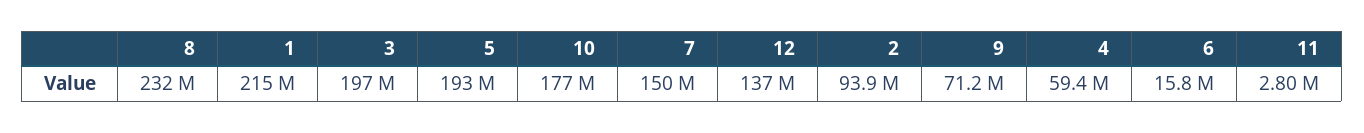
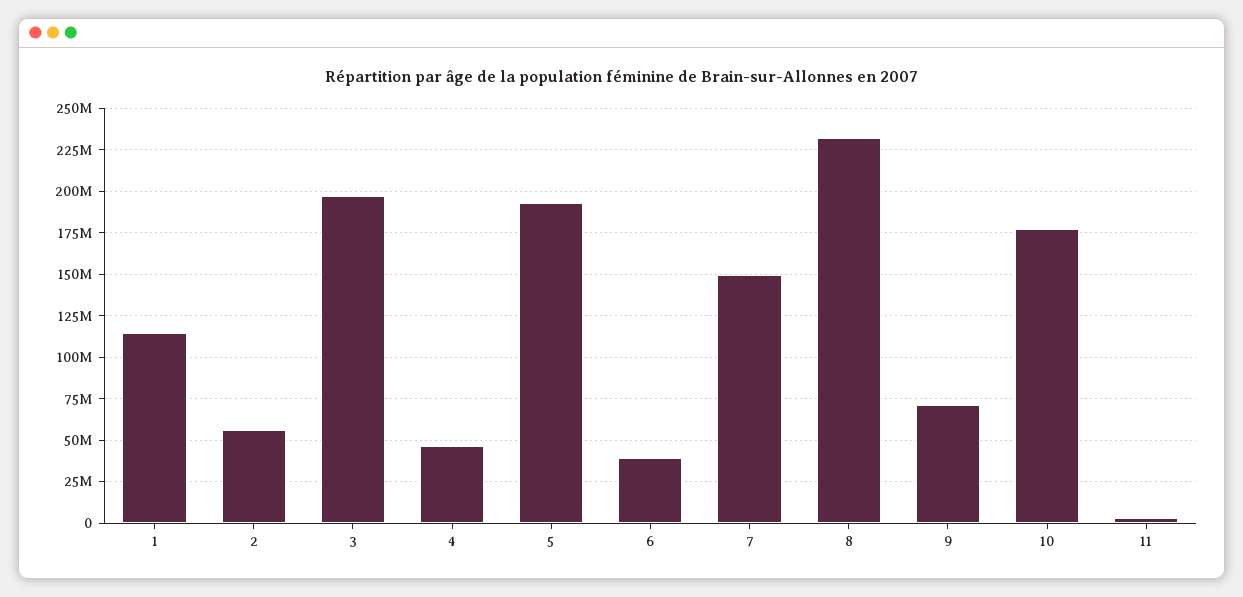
  {
    "8": 232000000,
-   "1": 215000000,
+   "1": 115000000,
    "3": 197000000,
    "5": 193000000,
    "10": 177000000,
    "7": 150000000,
-   "12": 137000000,
-   "2": 93900000,
+   "2": 55000000,
    "9": 71200000,
-   "4": 59400000,
+   "4": 45000000,
-   "6": 15800000,
+   "6": 40000000,
    "11": 2800000
  }

